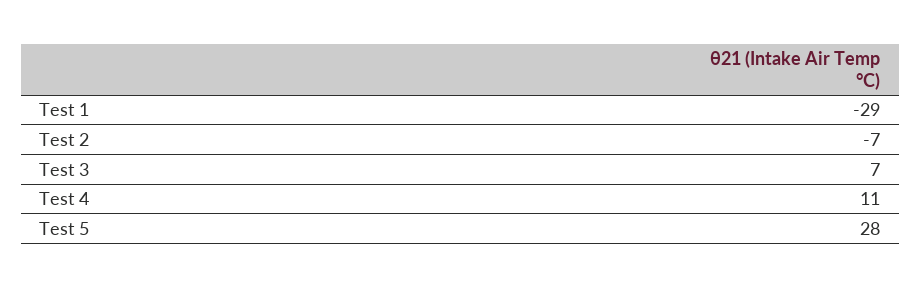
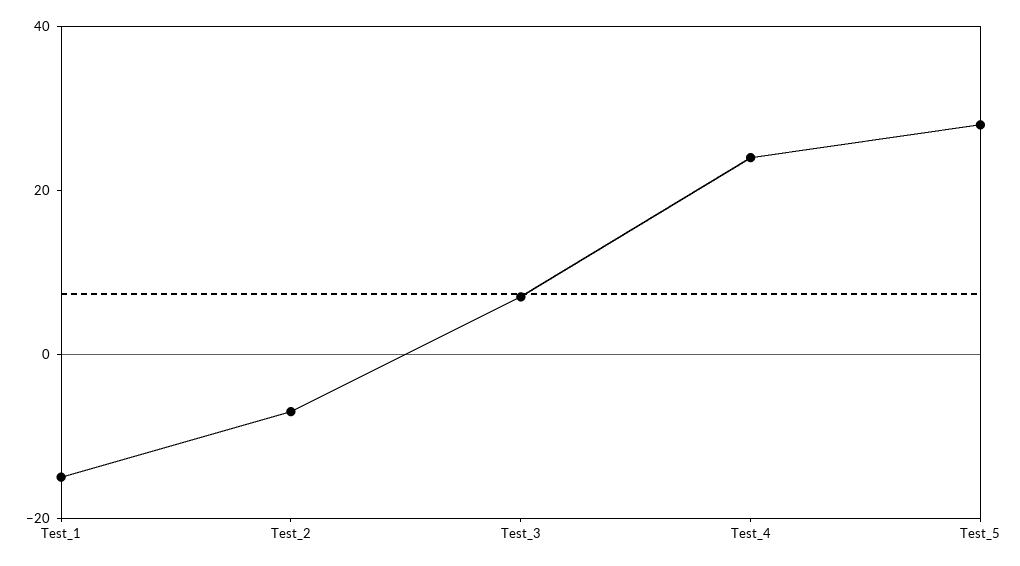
  {
-   "Test 1": -29,
+   "Test 1": -15,
    "Test 2": -7,
    "Test 3": 7,
-   "Test 4": 11,
+   "Test 4": 25,
    "Test 5": 28
  }

